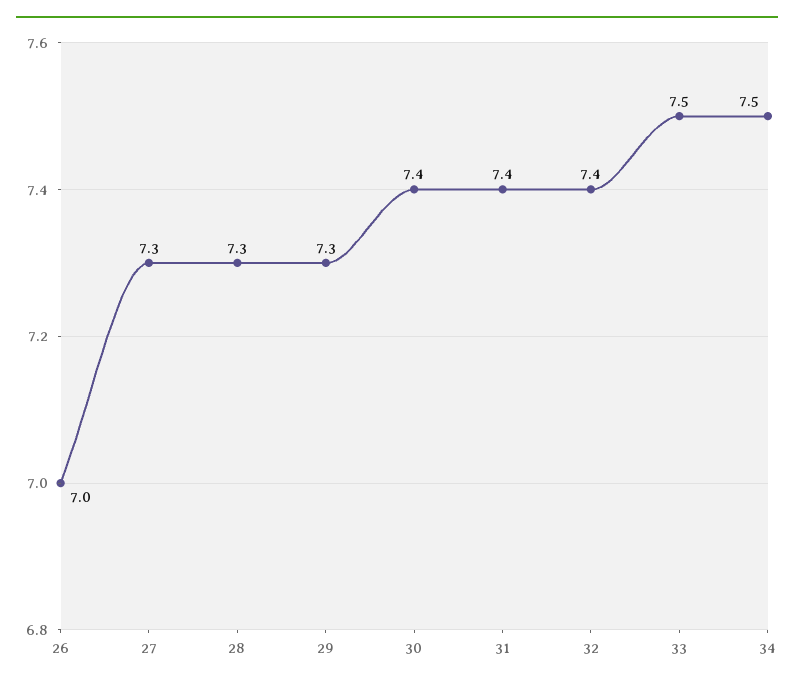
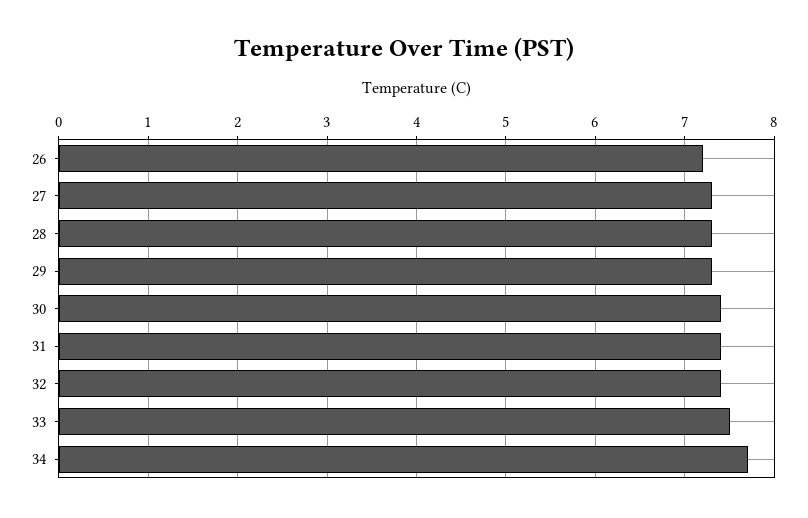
  {
-   "26": 7,
+   "26": 7.2,
    "27": 7.3,
    "28": 7.3,
    "29": 7.3,
    "30": 7.4,
    "31": 7.4,
    "32": 7.4,
    "33": 7.5,
-   "34": 7.5
+   "34": 7.7
  }

